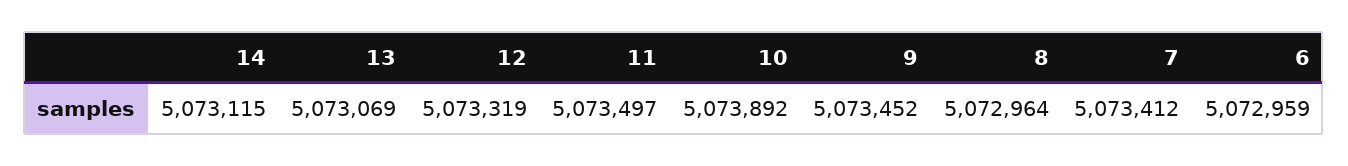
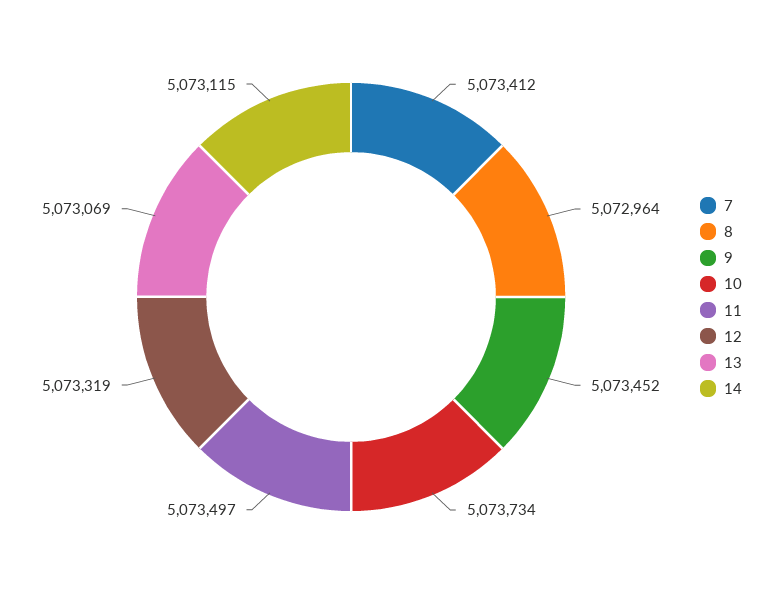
  {
    "14": 5073115,
    "13": 5073069,
    "12": 5073319,
    "11": 5073497,
-   "10": 5073892,
+   "10": 5073734,
    "9": 5073452,
    "8": 5072964,
-   "7": 5073412,
+   "7": 5073412
-   "6": 5072959
  }

